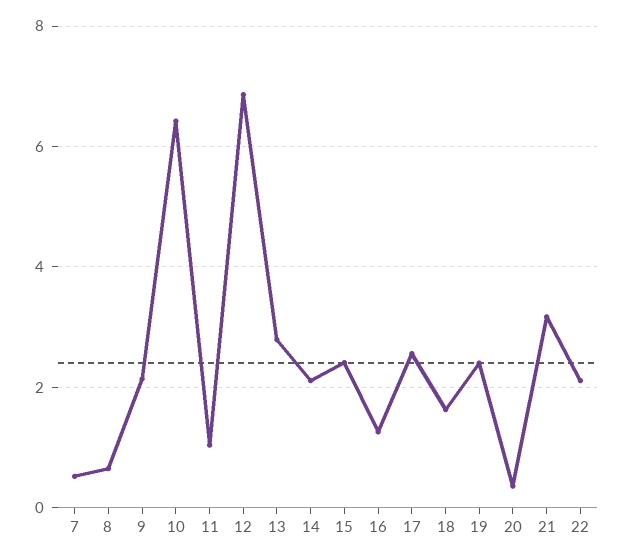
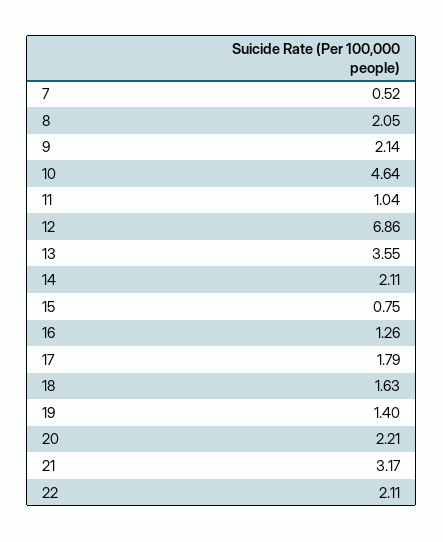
  {
    "7": 0.52,
-   "8": 0.6,
+   "8": 2.05,
    "9": 2.14,
-   "10": 6.4,
+   "10": 4.64,
    "11": 1.04,
    "12": 6.86,
-   "13": 2.8,
+   "13": 3.55,
    "14": 2.11,
-   "15": 2.4,
+   "15": 0.75,
    "16": 1.26,
-   "17": 2.6,
+   "17": 1.79,
    "18": 1.63,
-   "19": 2.4,
+   "19": 1.4,
-   "20": 0.4,
+   "20": 2.21,
    "21": 3.17,
    "22": 2.11
  }

